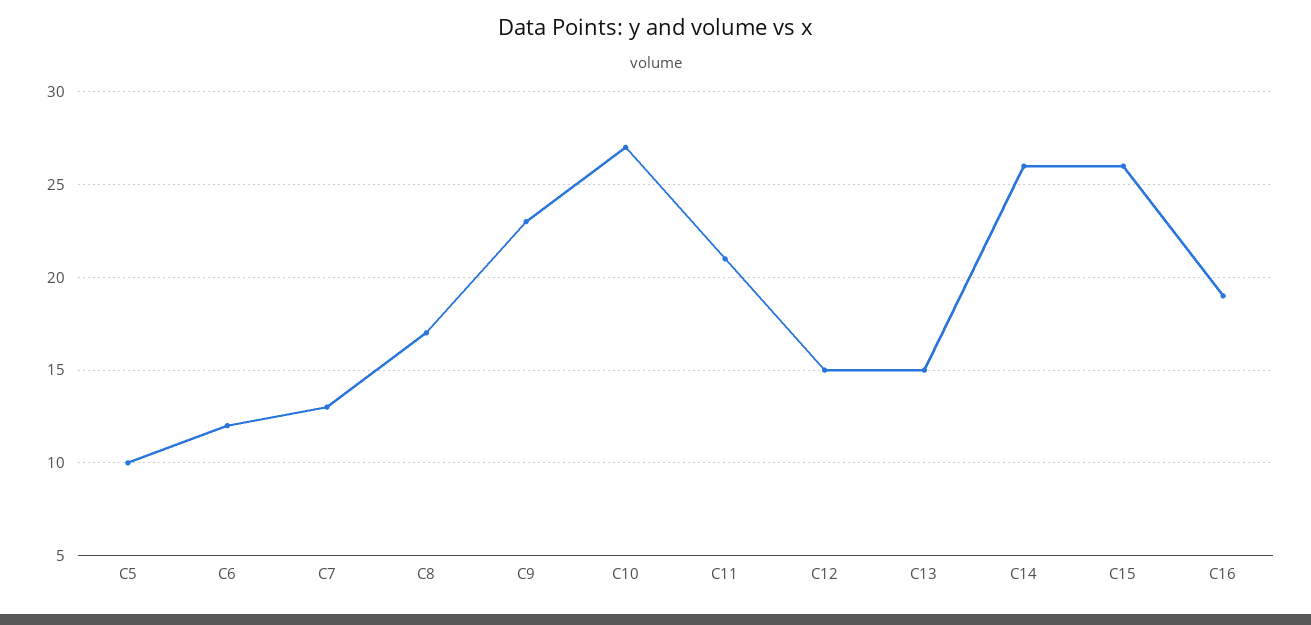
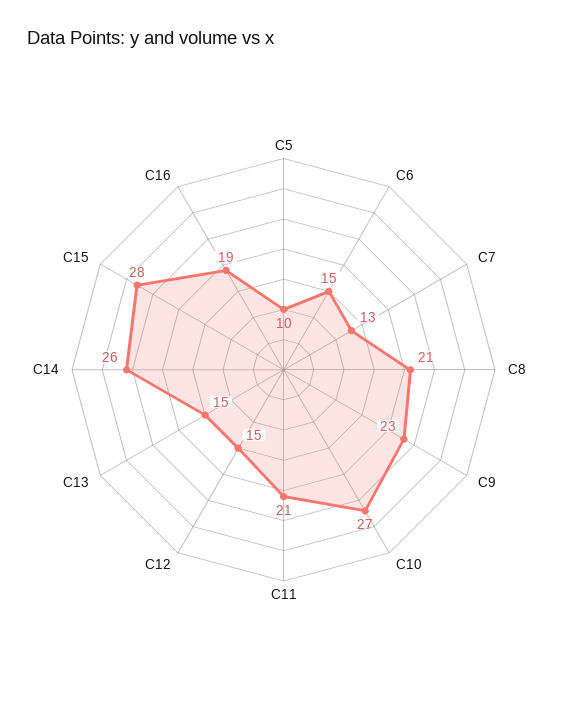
  {
    "C5": 10,
-   "C6": 12,
+   "C6": 15,
    "C7": 13,
-   "C8": 17,
+   "C8": 21,
    "C9": 23,
    "C10": 27,
    "C11": 21,
    "C12": 15,
    "C13": 15,
    "C14": 26,
-   "C15": 26,
+   "C15": 28,
    "C16": 19
  }

